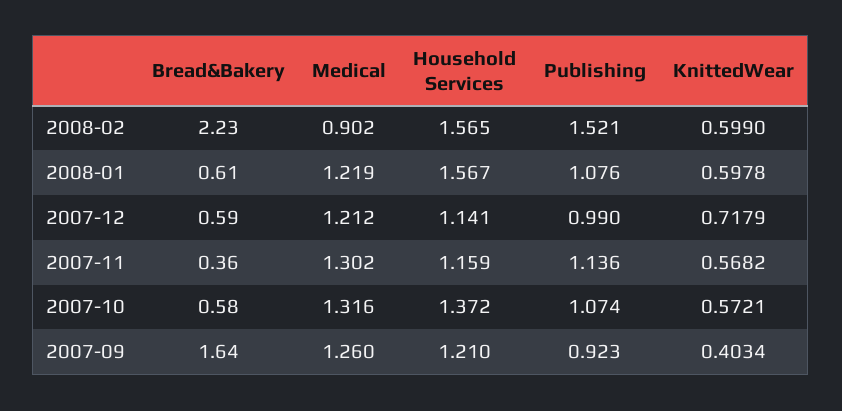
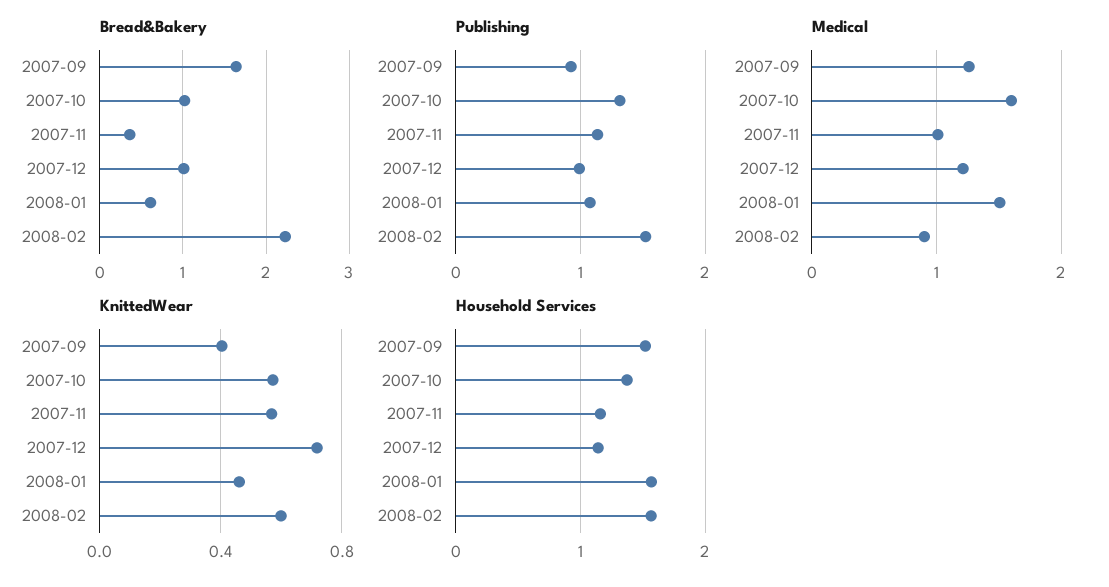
  {
    "Bread&Bakery": {
      "2008-02": 2.23,
      "2008-01": 0.61,
-     "2007-12": 0.59,
+     "2007-12": 1,
      "2007-11": 0.36,
-     "2007-10": 0.58,
+     "2007-10": 1,
      "2007-09": 1.64
    },
    "Medical": {
      "2008-02": 0.902,
-     "2008-01": 1.219,
+     "2008-01": 1.5,
      "2007-12": 1.212,
-     "2007-11": 1.302,
+     "2007-11": 1,
-     "2007-10": 1.316,
+     "2007-10": 1.6,
      "2007-09": 1.26
    },
    "Household Services": {
      "2008-02": 1.565,
      "2008-01": 1.567,
      "2007-12": 1.141,
      "2007-11": 1.159,
      "2007-10": 1.372,
-     "2007-09": 1.21
+     "2007-09": 1.5
    },
    "Publishing": {
      "2008-02": 1.521,
      "2008-01": 1.076,
      "2007-12": 0.99,
      "2007-11": 1.136,
-     "2007-10": 1.074,
+     "2007-10": 1.3,
      "2007-09": 0.923
    },
    "KnittedWear": {
      "2008-02": 0.599,
-     "2008-01": 0.5978,
+     "2008-01": 0.45,
      "2007-12": 0.7179,
      "2007-11": 0.5682,
      "2007-10": 0.5721,
      "2007-09": 0.4034
    }
  }

